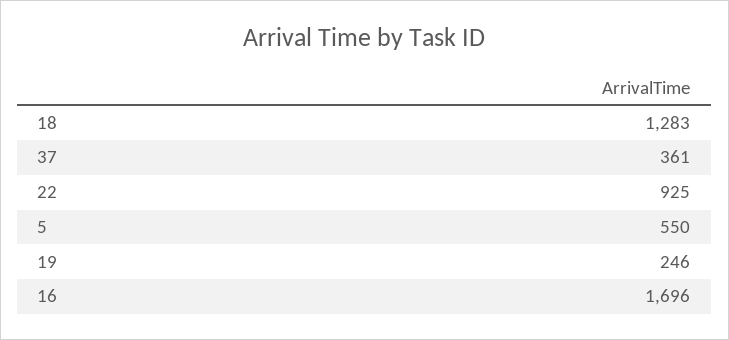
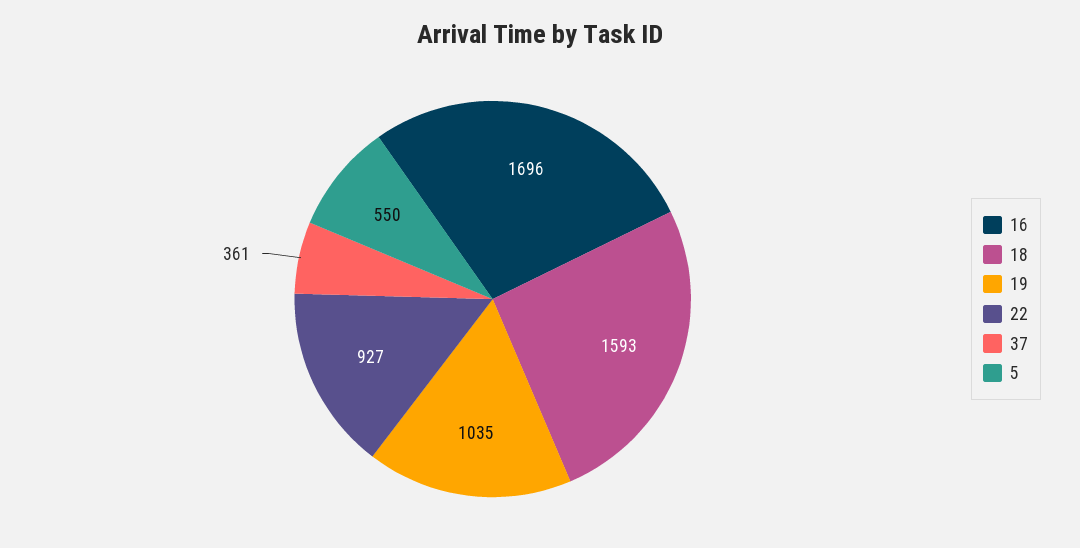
  {
-   "18": 1283,
+   "18": 1593,
    "37": 361,
-   "22": 925,
+   "22": 927,
    "5": 550,
-   "19": 246,
+   "19": 1035,
    "16": 1696
  }

